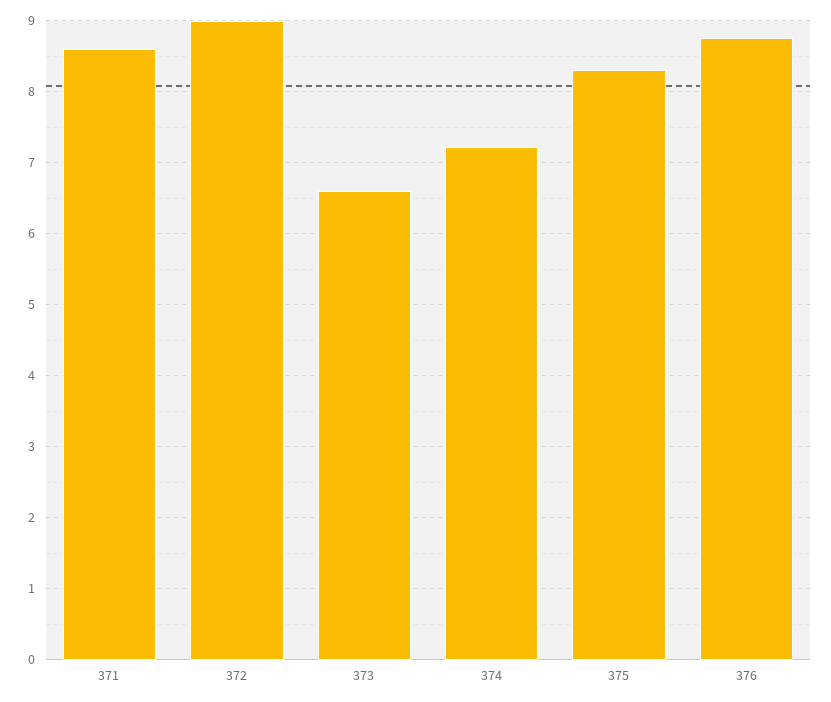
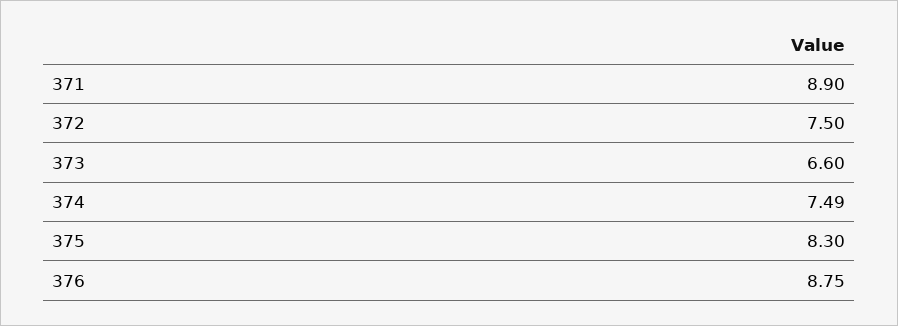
  {
-   "371": 8.6,
+   "371": 8.9,
-   "372": 9,
+   "372": 7.5,
    "373": 6.6,
-   "374": 7.2,
+   "374": 7.49,
    "375": 8.3,
    "376": 8.75
  }

